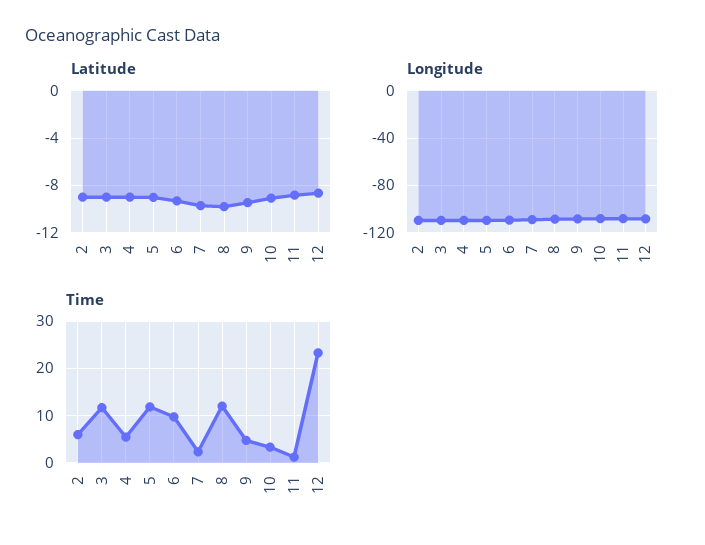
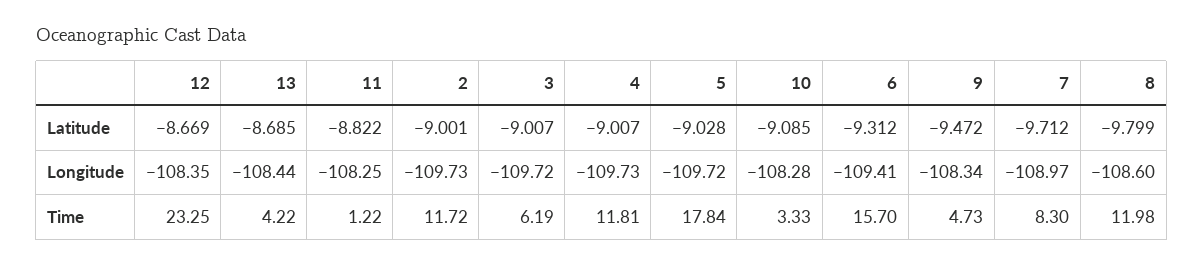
  {
    "Latitude": {
      "2": -9.001,
      "3": -9.007,
      "4": -9.007,
      "5": -9.028,
      "6": -9.312,
      "7": -9.712,
      "8": -9.799,
      "9": -9.472,
      "10": -9.085,
      "11": -8.822,
-     "12": -8.669
+     "12": -8.669,
+     "13": -8.685
    },
    "Longitude": {
      "2": -109.73,
      "3": -109.72,
      "4": -109.73,
      "5": -109.72,
      "6": -109.41,
      "7": -108.97,
      "8": -108.6,
      "9": -108.34,
      "10": -108.28,
      "11": -108.25,
-     "12": -108.35
+     "12": -108.35,
+     "13": -108.44
    },
    "Time": {
-     "2": 6,
+     "2": 11.72,
-     "3": 12,
+     "3": 6.19,
-     "4": 6,
+     "4": 11.81,
-     "5": 12,
+     "5": 17.84,
-     "6": 10,
+     "6": 15.7,
-     "7": 2,
+     "7": 8.3,
      "8": 11.98,
      "9": 4.73,
      "10": 3.33,
      "11": 1.22,
-     "12": 23.25
+     "12": 23.25,
+     "13": 4.22
    }
  }

